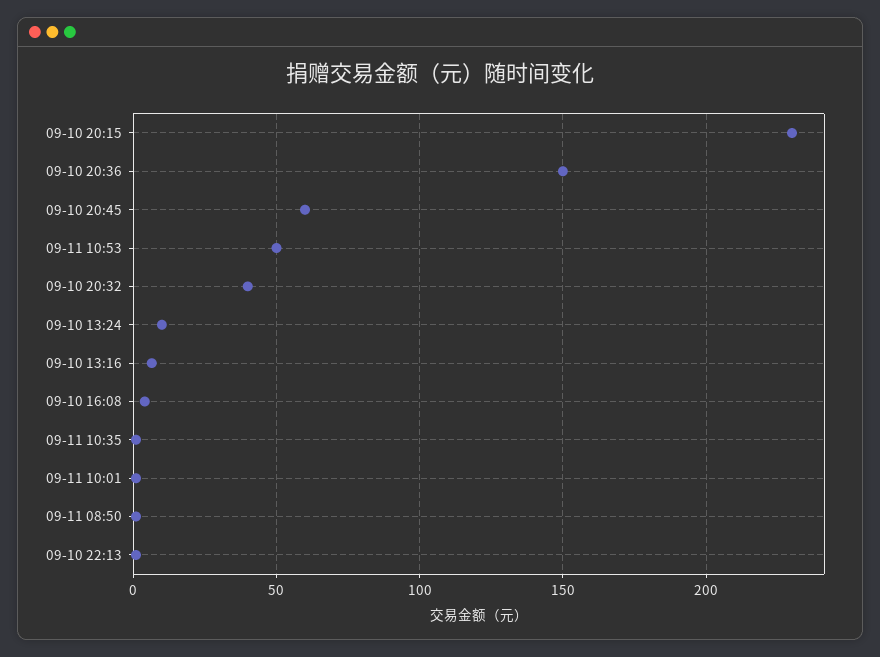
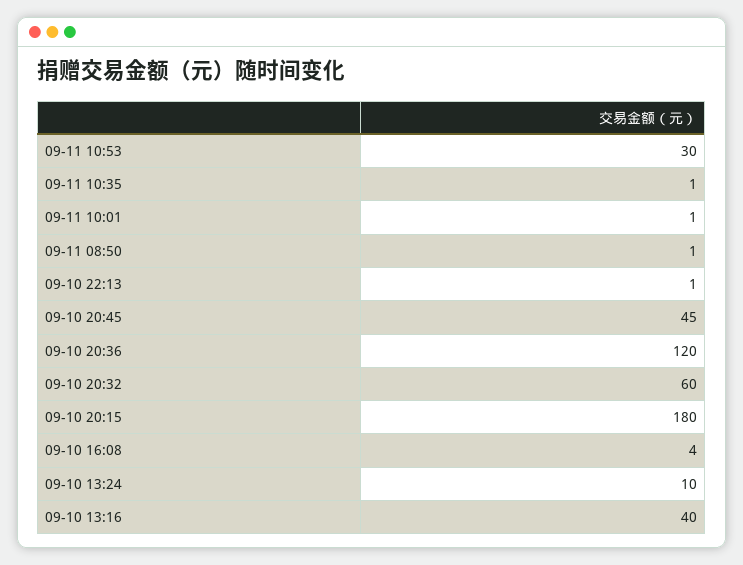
  {
-   "09-10 20:15": 230,
+   "09-10 20:15": 180,
-   "09-10 20:36": 150,
+   "09-10 20:36": 120,
-   "09-10 20:45": 60,
+   "09-10 20:45": 45,
-   "09-11 10:53": 50,
+   "09-11 10:53": 30,
-   "09-10 20:32": 40,
+   "09-10 20:32": 60,
    "09-10 13:24": 10,
-   "09-10 13:16": 5,
+   "09-10 13:16": 40,
    "09-10 16:08": 4,
    "09-11 10:35": 1,
    "09-11 10:01": 1,
    "09-11 08:50": 1,
    "09-10 22:13": 1
  }

